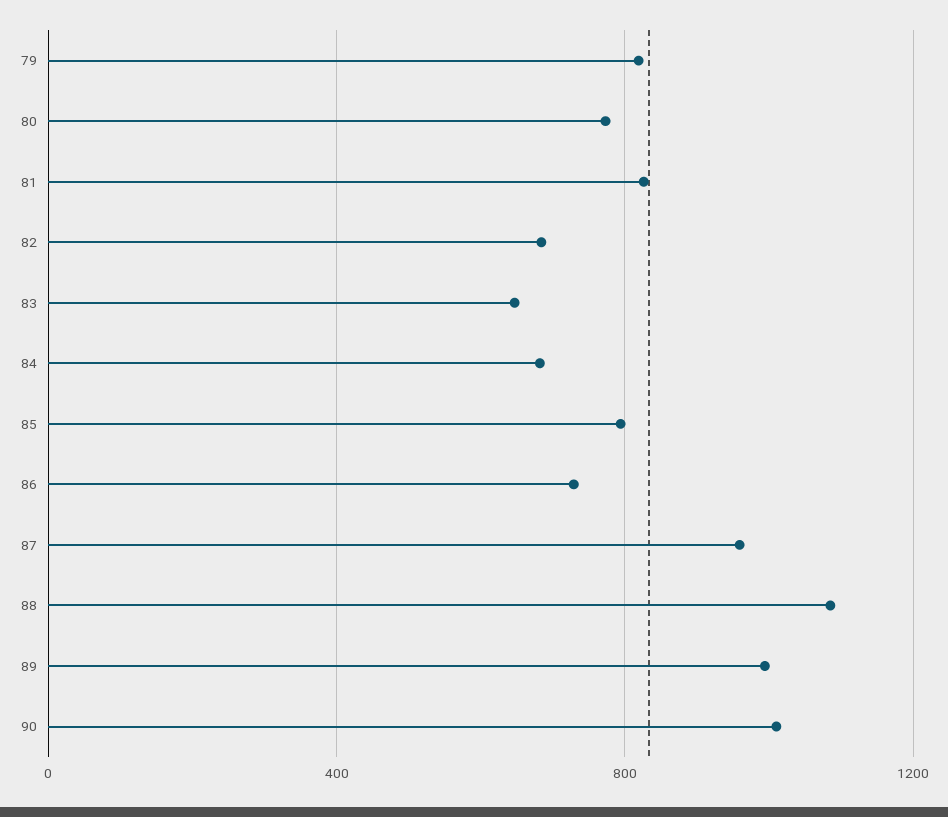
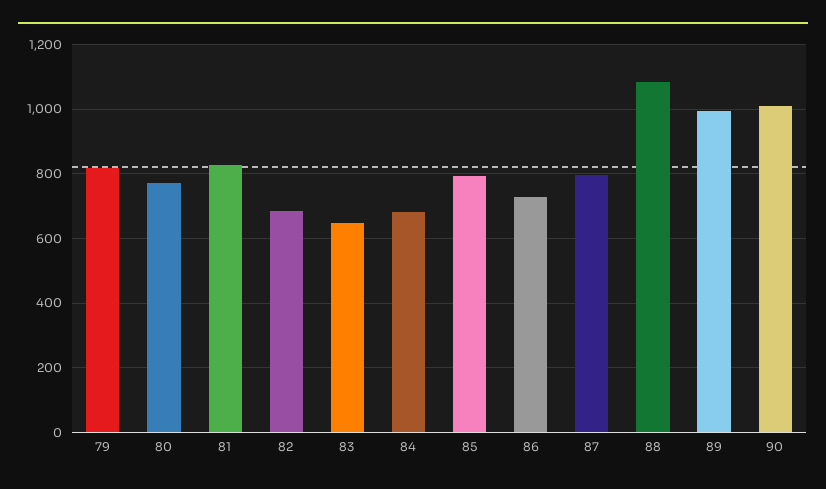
  {
    "79": 820,
    "80": 780,
    "81": 820,
    "82": 680,
    "83": 640,
    "84": 680,
    "85": 800,
    "86": 720,
-   "87": 950,
+   "87": 800,
    "88": 1080,
    "89": 1000,
    "90": 1020
  }

